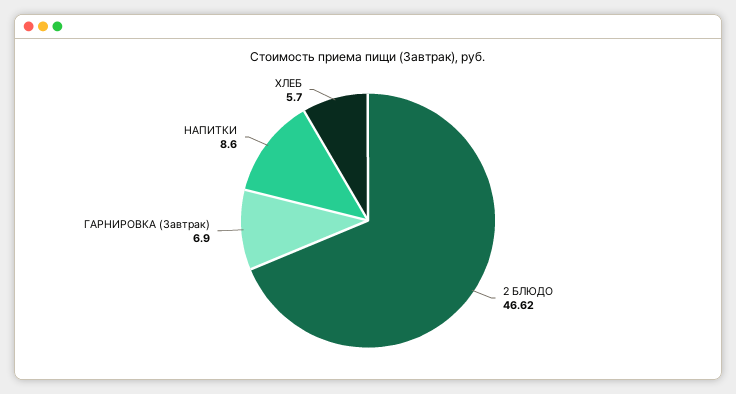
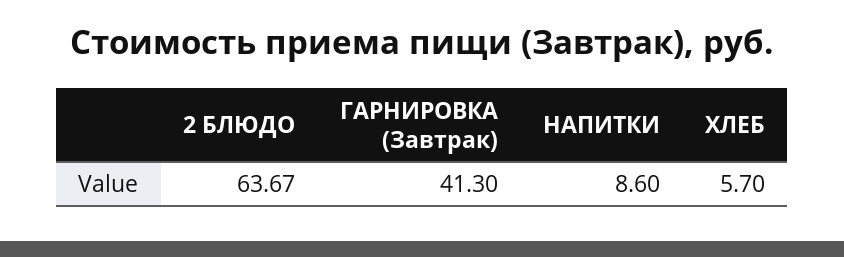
  {
-   "2 БЛЮДО": 46.62,
+   "2 БЛЮДО": 63.67,
-   "ГАРНИРОВКА (Завтрак)": 6.9,
+   "ГАРНИРОВКА (Завтрак)": 41.3,
    "НАПИТКИ": 8.6,
    "ХЛЕБ": 5.7
  }

